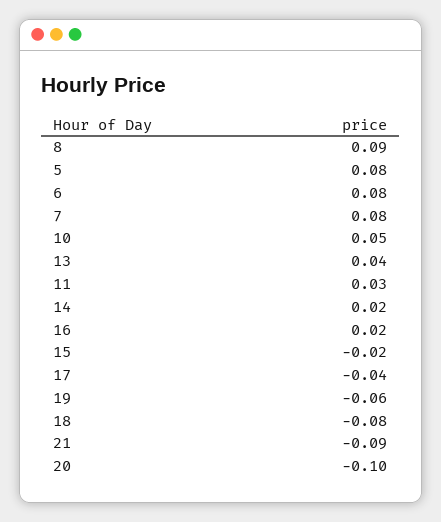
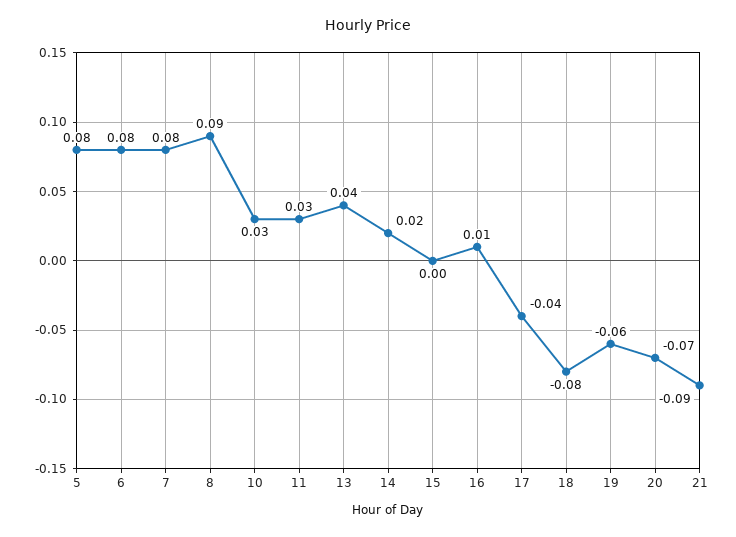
  {
    "8": 0.09,
    "5": 0.08,
    "6": 0.08,
    "7": 0.08,
-   "10": 0.05,
+   "10": 0.03,
    "13": 0.04,
    "11": 0.03,
    "14": 0.02,
-   "16": 0.02,
+   "16": 0.01,
-   "15": -0.02,
+   "15": 0,
    "17": -0.04,
    "19": -0.06,
    "18": -0.08,
    "21": -0.09,
-   "20": -0.1
+   "20": -0.07
  }

